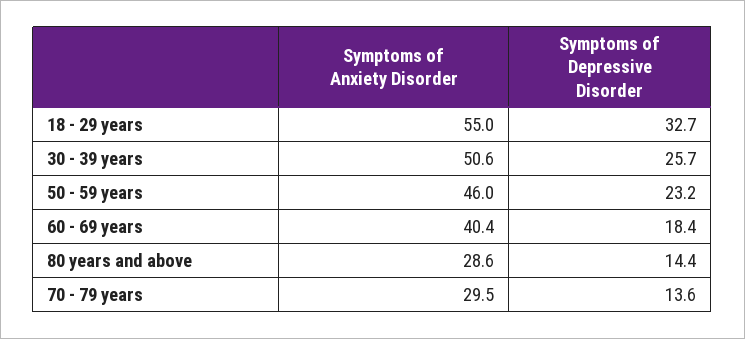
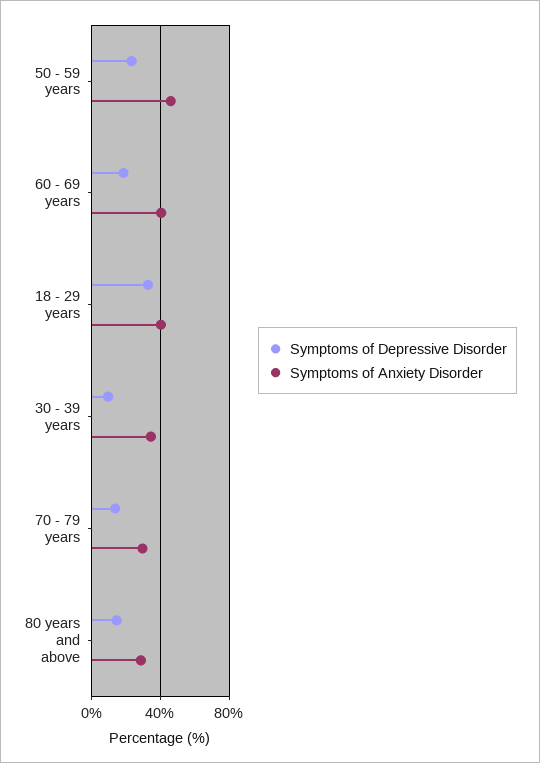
  {
    "Symptoms of Anxiety Disorder": {
-     "18 - 29 years": 55,
+     "18 - 29 years": 40,
-     "30 - 39 years": 50.6,
+     "30 - 39 years": 35,
      "50 - 59 years": 46,
      "60 - 69 years": 40.4,
      "80 years and above": 28.6,
      "70 - 79 years": 29.5
    },
    "Symptoms of Depressive Disorder": {
      "18 - 29 years": 32.7,
-     "30 - 39 years": 25.7,
+     "30 - 39 years": 10,
      "50 - 59 years": 23.2,
      "60 - 69 years": 18.4,
      "80 years and above": 14.4,
      "70 - 79 years": 13.6
    }
  }

